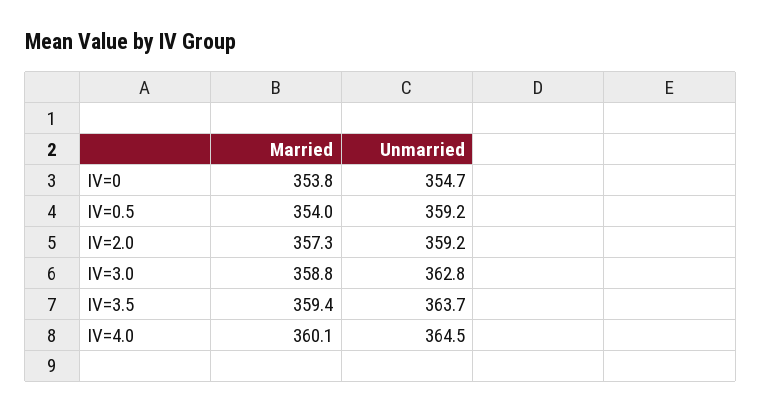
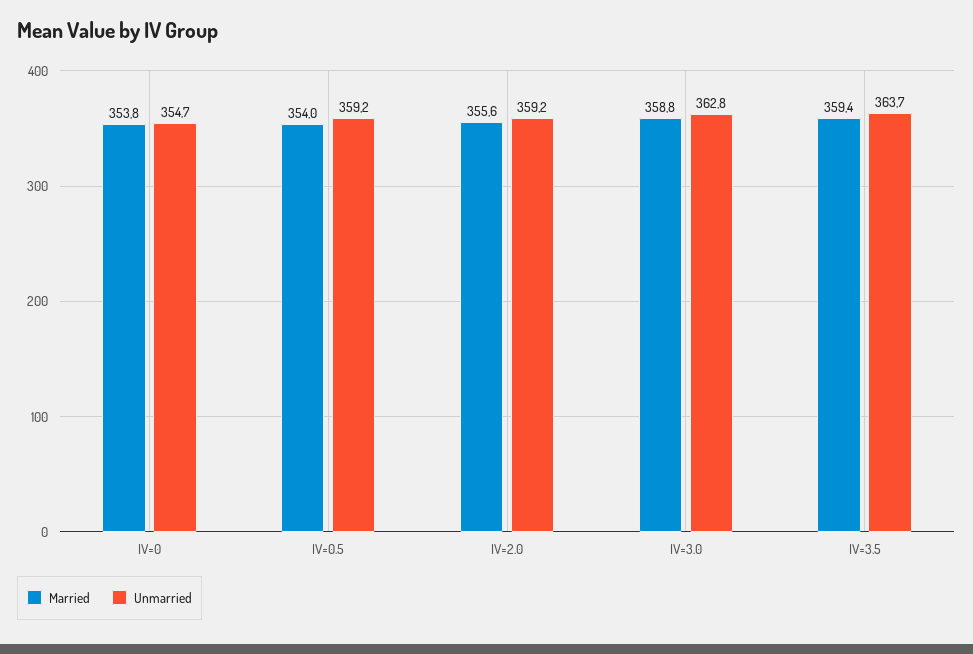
  {
    "Married": {
      "IV=0": 353.8,
      "IV=0.5": 354,
-     "IV=2.0": 357.3,
+     "IV=2.0": 355.6,
      "IV=3.0": 358.8,
-     "IV=3.5": 359.4,
+     "IV=3.5": 359.4
-     "IV=4.0": 360.1
    },
    "Unmarried": {
      "IV=0": 354.7,
      "IV=0.5": 359.2,
      "IV=2.0": 359.2,
      "IV=3.0": 362.8,
-     "IV=3.5": 363.7,
+     "IV=3.5": 363.7
-     "IV=4.0": 364.5
    }
  }

